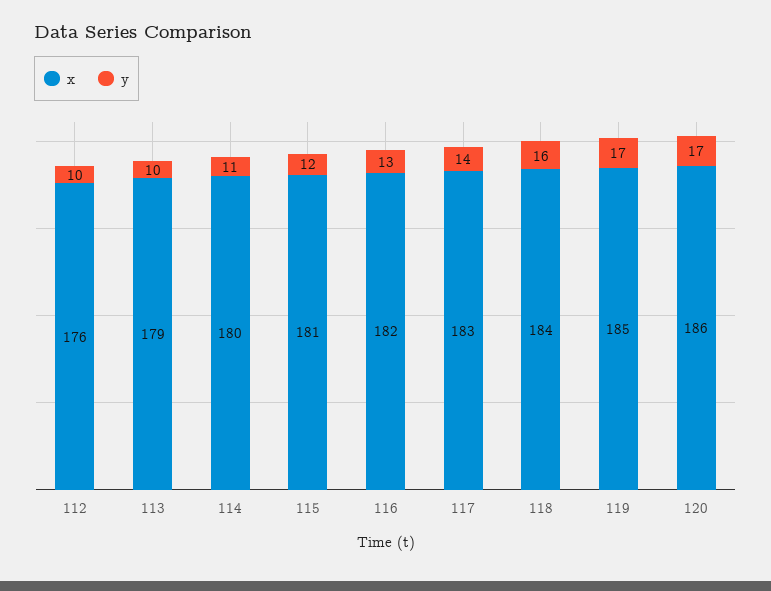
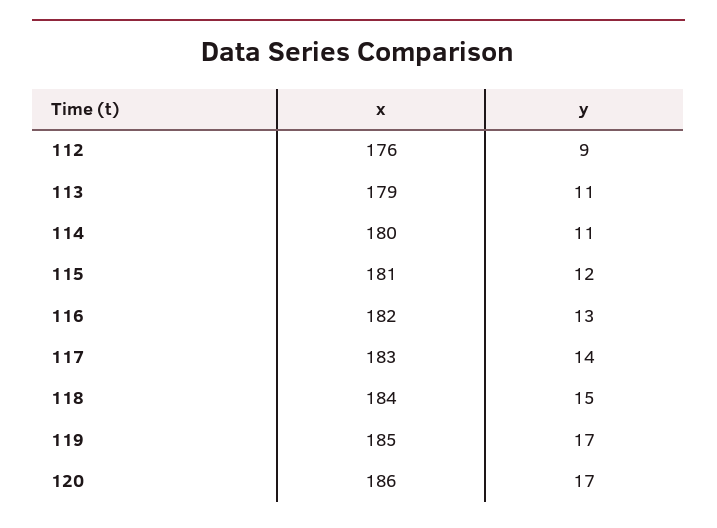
  {
    "x": {
      "112": 176,
      "113": 179,
      "114": 180,
      "115": 181,
      "116": 182,
      "117": 183,
      "118": 184,
      "119": 185,
      "120": 186
    },
    "y": {
-     "112": 10,
+     "112": 9,
-     "113": 10,
+     "113": 11,
      "114": 11,
      "115": 12,
      "116": 13,
      "117": 14,
-     "118": 16,
+     "118": 15,
      "119": 17,
      "120": 17
    }
  }

